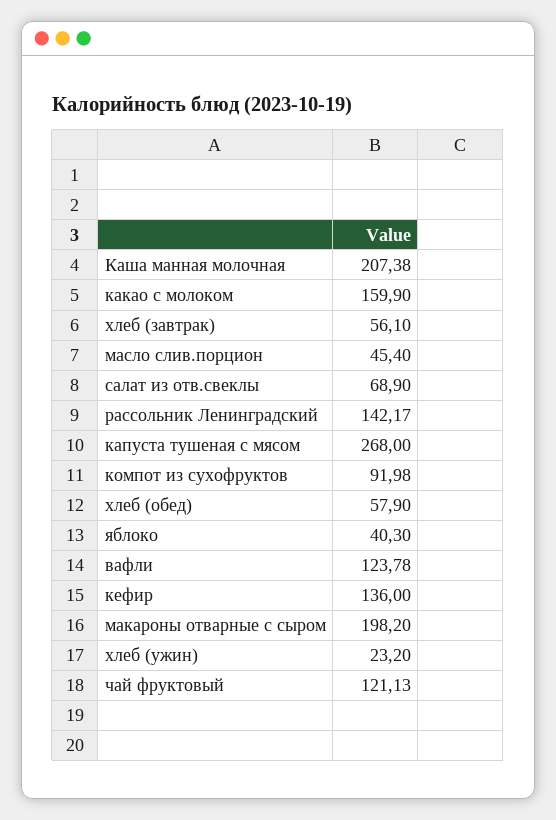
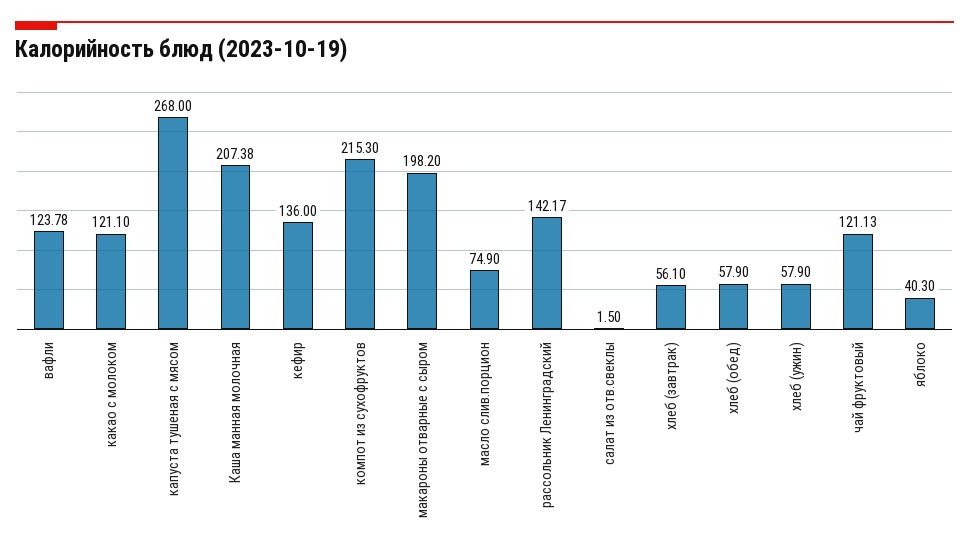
  {
    "Каша манная молочная": 207.38,
-   "какао с молоком": 159.9,
+   "какао с молоком": 121.1,
    "хлеб (завтрак)": 56.1,
-   "масло слив.порцион": 45.4,
+   "масло слив.порцион": 74.9,
-   "салат из отв.свеклы": 68.9,
+   "салат из отв.свеклы": 1.5,
    "рассольник Ленинградский": 142.17,
    "капуста тушеная с мясом": 268,
-   "компот из сухофруктов": 91.98,
+   "компот из сухофруктов": 215.3,
    "хлеб (обед)": 57.9,
    "яблоко": 40.3,
    "вафли": 123.78,
    "кефир": 136,
    "макароны отварные с сыром": 198.2,
-   "хлеб (ужин)": 23.2,
+   "хлеб (ужин)": 57.9,
    "чай фруктовый": 121.13
  }

